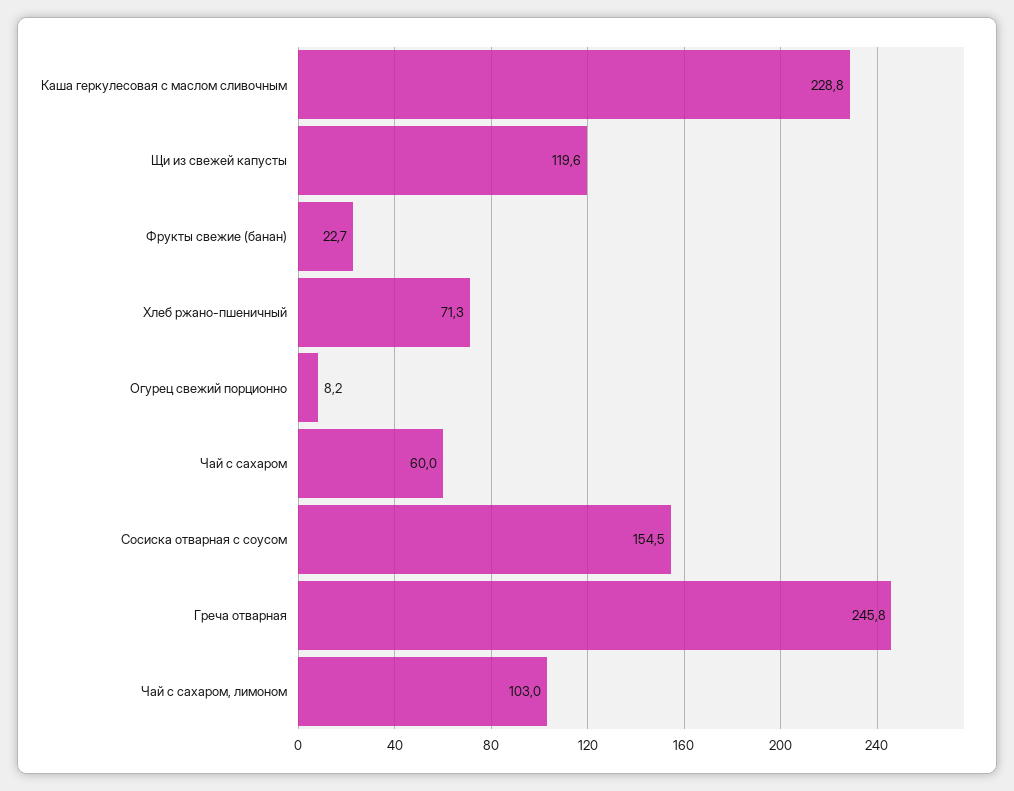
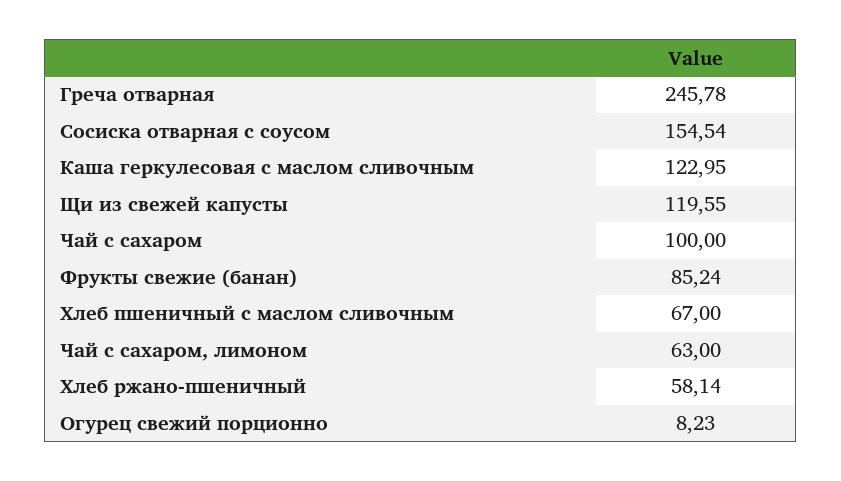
  {
-   "Каша геркулесовая с маслом сливочным": 228.8,
+   "Каша геркулесовая с маслом сливочным": 122.95,
    "Щи из свежей капусты": 119.55,
-   "Фрукты свежие (банан)": 22.7,
+   "Фрукты свежие (банан)": 85.24,
-   "Хлеб ржано-пшеничный": 71.3,
+   "Хлеб ржано-пшеничный": 58.14,
    "Огурец свежий порционно": 8.23,
-   "Чай с сахаром": 60,
+   "Чай с сахаром": 100,
    "Сосиска отварная с соусом": 154.54,
    "Греча отварная": 245.78,
-   "Чай с сахаром, лимоном": 103
+   "Чай с сахаром, лимоном": 63,
+   "Хлеб пшеничный с маслом сливочным": 67
  }

